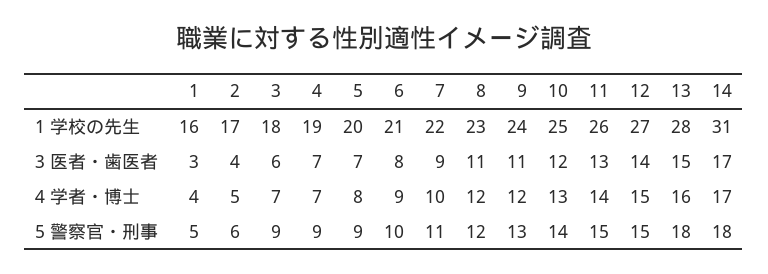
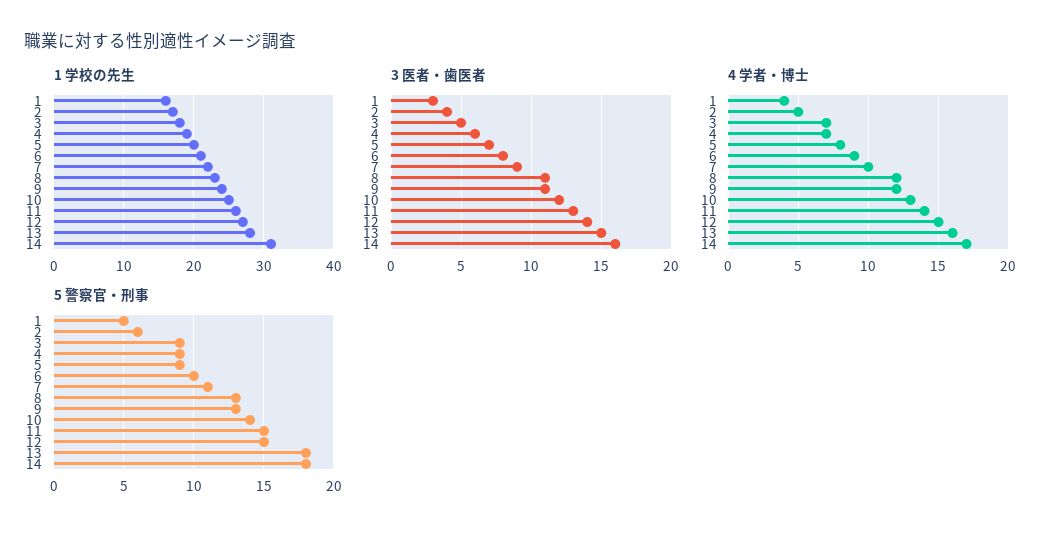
  {
    "1 学校の先生": {
      "1": 16,
      "2": 17,
      "3": 18,
      "4": 19,
      "5": 20,
      "6": 21,
      "7": 22,
      "8": 23,
      "9": 24,
      "10": 25,
      "11": 26,
      "12": 27,
      "13": 28,
      "14": 31
    },
    "3 医者・歯医者": {
      "1": 3,
      "2": 4,
-     "3": 6,
+     "3": 5,
-     "4": 7,
+     "4": 6,
      "5": 7,
      "6": 8,
      "7": 9,
      "8": 11,
      "9": 11,
      "10": 12,
      "11": 13,
      "12": 14,
      "13": 15,
-     "14": 17
+     "14": 16
    },
    "4 学者・博士": {
      "1": 4,
      "2": 5,
      "3": 7,
      "4": 7,
      "5": 8,
      "6": 9,
      "7": 10,
      "8": 12,
      "9": 12,
      "10": 13,
      "11": 14,
      "12": 15,
      "13": 16,
      "14": 17
    },
    "5 警察官・刑事": {
      "1": 5,
      "2": 6,
      "3": 9,
      "4": 9,
      "5": 9,
      "6": 10,
      "7": 11,
-     "8": 12,
+     "8": 13,
      "9": 13,
      "10": 14,
      "11": 15,
      "12": 15,
      "13": 18,
      "14": 18
    }
  }

